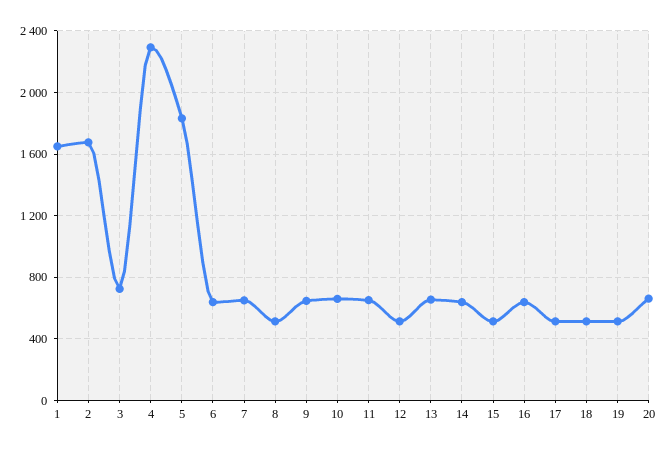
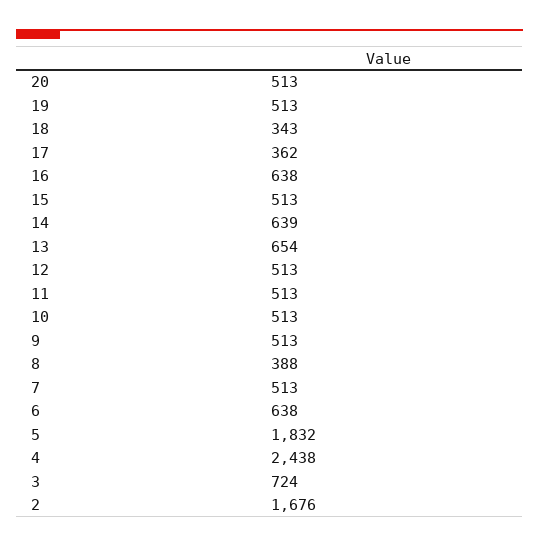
  {
-   "1": 1650,
    "2": 1676,
    "3": 724,
-   "4": 2300,
+   "4": 2438,
    "5": 1832,
    "6": 638,
-   "7": 650,
+   "7": 513,
-   "8": 500,
+   "8": 388,
-   "9": 650,
+   "9": 513,
-   "10": 650,
+   "10": 513,
-   "11": 650,
+   "11": 513,
    "12": 513,
    "13": 654,
    "14": 639,
    "15": 513,
    "16": 638,
-   "17": 500,
+   "17": 362,
-   "18": 500,
+   "18": 343,
    "19": 513,
-   "20": 650
+   "20": 513
  }

